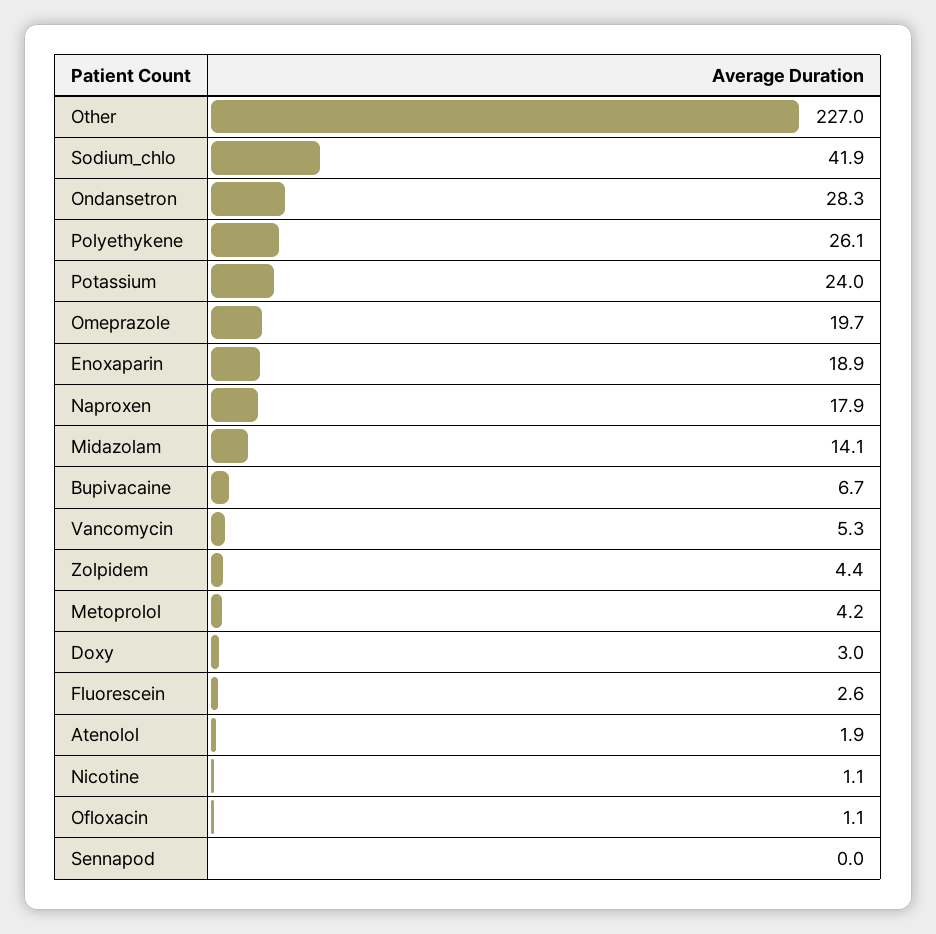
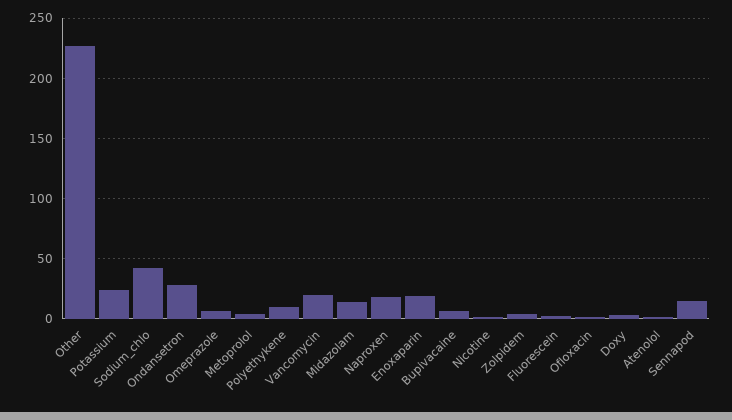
  {
    "Other": 227,
    "Sodium_chlo": 41.9,
    "Ondansetron": 28.3,
-   "Polyethykene": 26.1,
+   "Polyethykene": 10,
    "Potassium": 24,
-   "Omeprazole": 19.7,
+   "Omeprazole": 5,
    "Enoxaparin": 18.9,
    "Naproxen": 17.9,
    "Midazolam": 14.1,
    "Bupivacaine": 6.7,
-   "Vancomycin": 5.3,
+   "Vancomycin": 20,
    "Zolpidem": 4.4,
    "Metoprolol": 4.2,
    "Doxy": 3,
    "Fluorescein": 2.6,
    "Atenolol": 1.9,
    "Nicotine": 1.1,
    "Ofloxacin": 1.1,
-   "Sennapod": 0
+   "Sennapod": 15
  }

